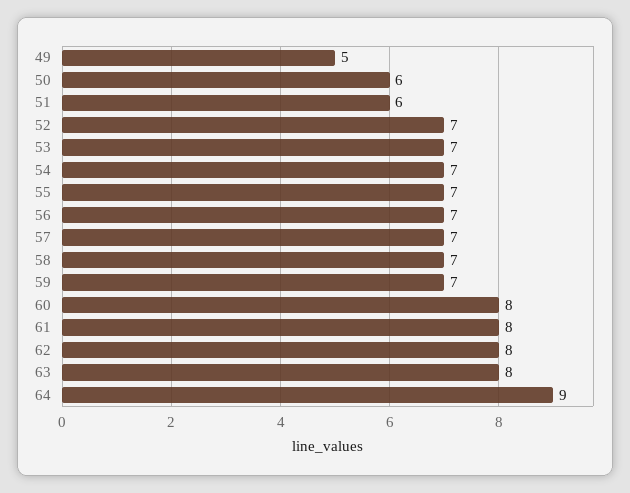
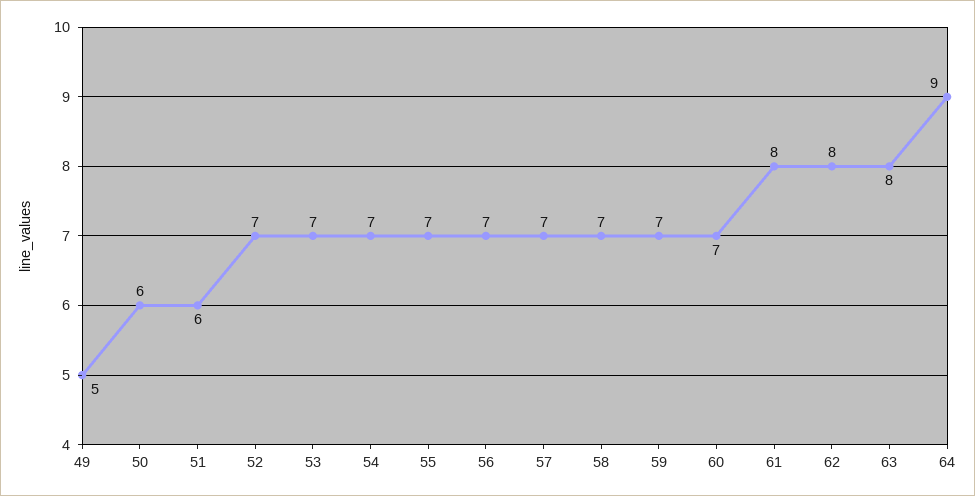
  {
    "49": 5,
    "50": 6,
    "51": 6,
    "52": 7,
    "53": 7,
    "54": 7,
    "55": 7,
    "56": 7,
    "57": 7,
    "58": 7,
    "59": 7,
-   "60": 8,
+   "60": 7,
    "61": 8,
    "62": 8,
    "63": 8,
    "64": 9
  }

